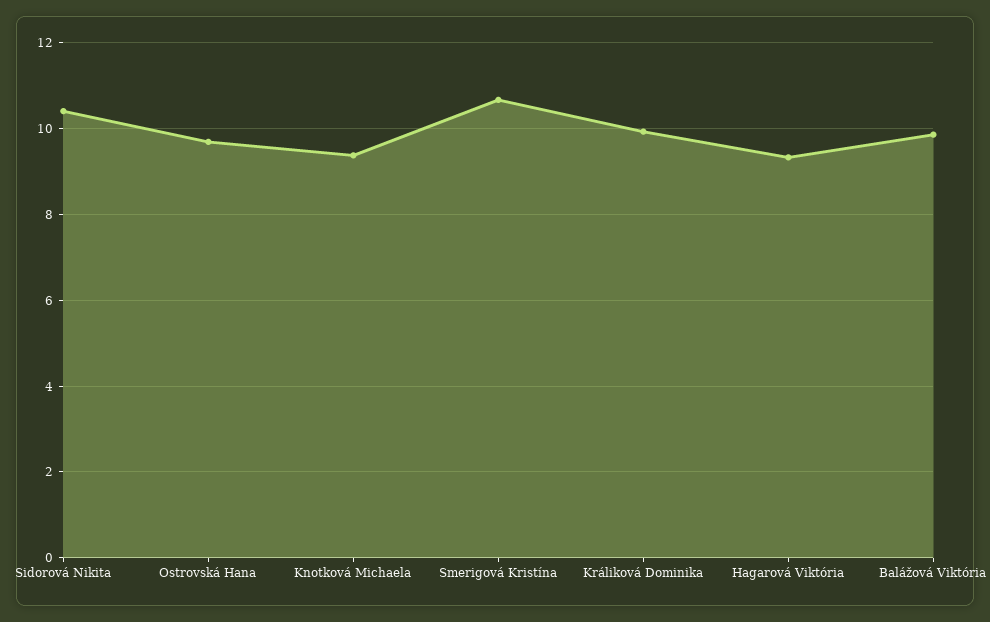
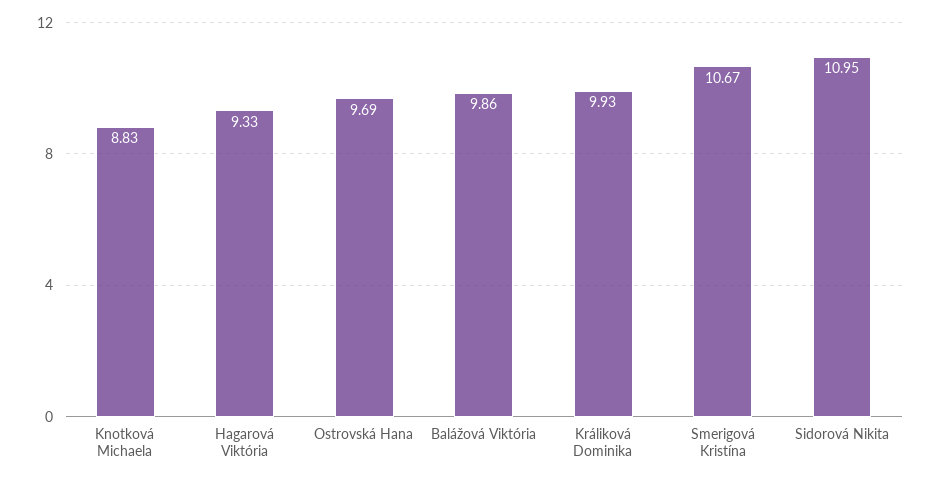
  {
-   "Sidorová Nikita": 10.4,
+   "Sidorová Nikita": 10.95,
    "Ostrovská Hana": 9.69,
-   "Knotková Michaela": 9.4,
+   "Knotková Michaela": 8.83,
    "Smerigová Kristína": 10.67,
    "Králiková Dominika": 9.93,
    "Hagarová Viktória": 9.33,
    "Balážová Viktória": 9.86
  }

